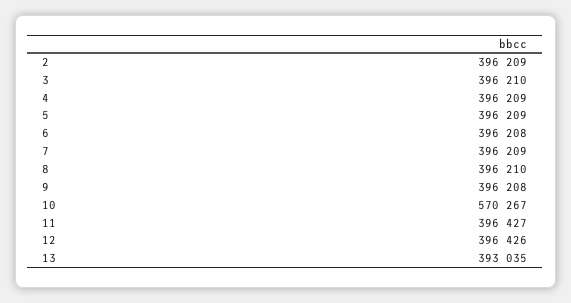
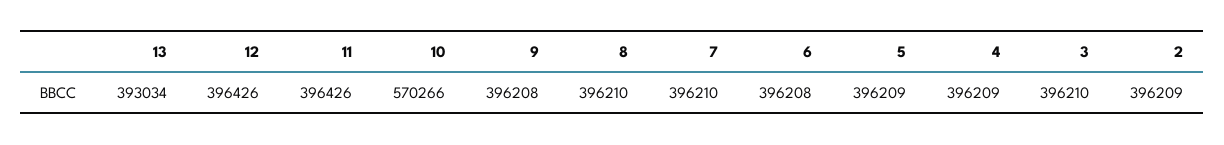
  {
    "2": 396209,
    "3": 396210,
    "4": 396209,
    "5": 396209,
    "6": 396208,
-   "7": 396209,
+   "7": 396210,
    "8": 396210,
    "9": 396208,
-   "10": 570267,
+   "10": 570266,
-   "11": 396427,
+   "11": 396426,
    "12": 396426,
-   "13": 393035
+   "13": 393034
  }

